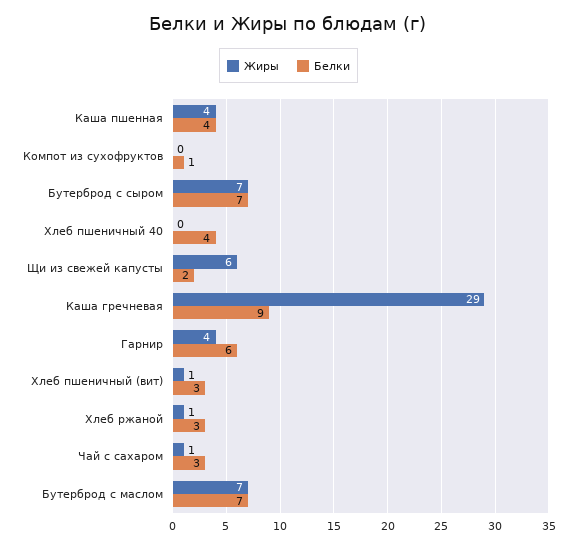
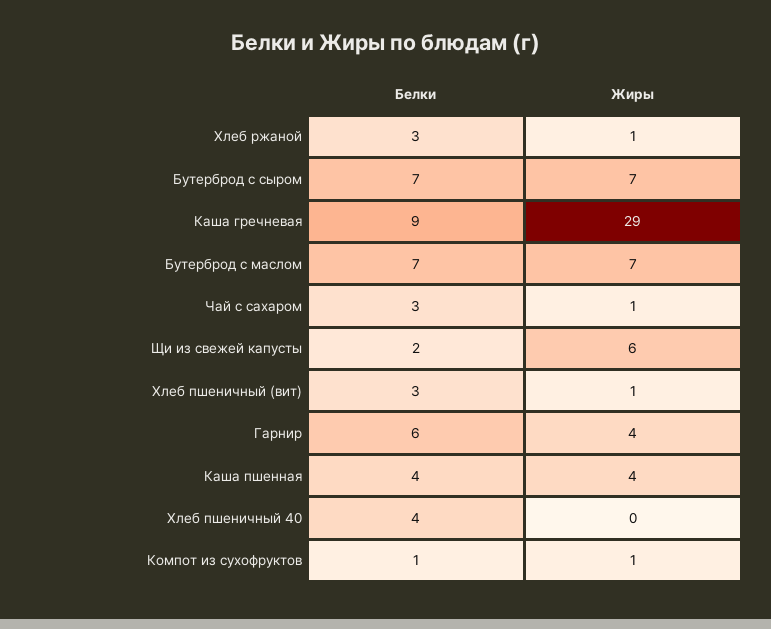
  {
    "Жиры": {
      "Каша пшенная": 4,
-     "Компот из сухофруктов": 0,
+     "Компот из сухофруктов": 1,
      "Бутерброд с сыром": 7,
      "Хлеб пшеничный 40": 0,
      "Щи из свежей капусты": 6,
      "Каша гречневая": 29,
      "Гарнир": 4,
      "Хлеб пшеничный (вит)": 1,
      "Хлеб ржаной": 1,
      "Чай с сахаром": 1,
      "Бутерброд с маслом": 7
    },
    "Белки": {
      "Каша пшенная": 4,
      "Компот из сухофруктов": 1,
      "Бутерброд с сыром": 7,
      "Хлеб пшеничный 40": 4,
      "Щи из свежей капусты": 2,
      "Каша гречневая": 9,
      "Гарнир": 6,
      "Хлеб пшеничный (вит)": 3,
      "Хлеб ржаной": 3,
      "Чай с сахаром": 3,
      "Бутерброд с маслом": 7
    }
  }

